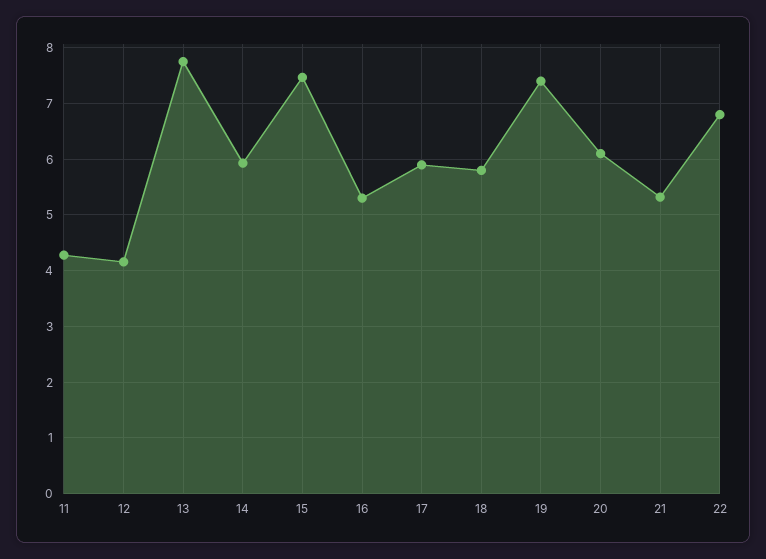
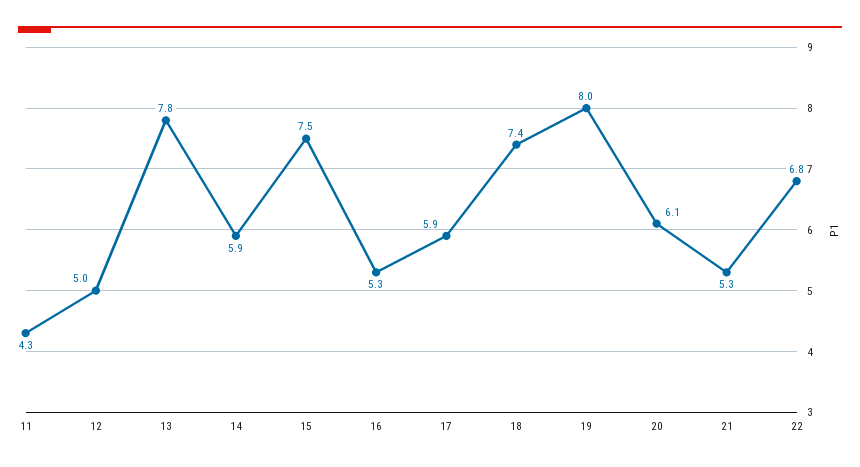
  {
    "11": 4.3,
-   "12": 4.2,
+   "12": 5,
    "13": 7.8,
    "14": 5.9,
    "15": 7.5,
    "16": 5.3,
    "17": 5.9,
-   "18": 5.8,
+   "18": 7.4,
-   "19": 7.4,
+   "19": 8,
    "20": 6.1,
    "21": 5.3,
    "22": 6.8
  }

